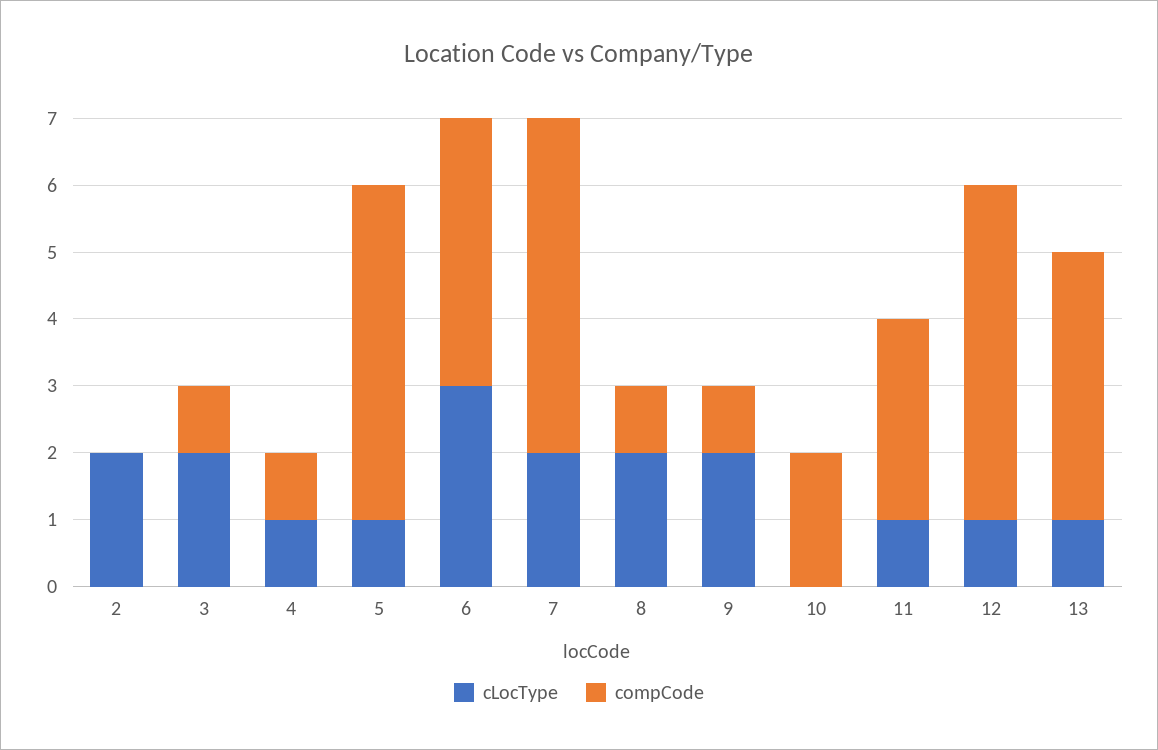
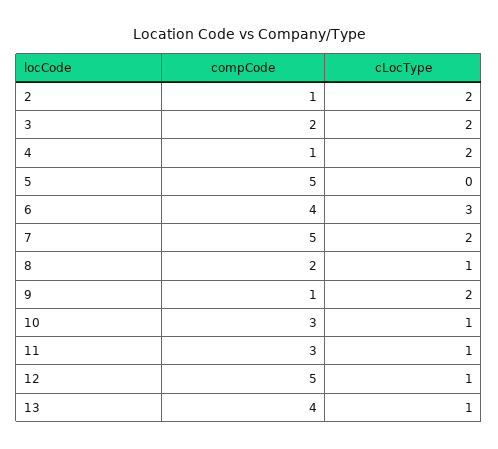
  {
    "cLocType": {
      "2": 2,
      "3": 2,
-     "4": 1,
+     "4": 2,
-     "5": 1,
+     "5": 0,
      "6": 3,
      "7": 2,
-     "8": 2,
+     "8": 1,
      "9": 2,
-     "10": 0,
+     "10": 1,
      "11": 1,
      "12": 1,
      "13": 1
    },
    "compCode": {
-     "2": 0,
+     "2": 1,
-     "3": 1,
+     "3": 2,
      "4": 1,
      "5": 5,
      "6": 4,
      "7": 5,
-     "8": 1,
+     "8": 2,
      "9": 1,
-     "10": 2,
+     "10": 3,
      "11": 3,
      "12": 5,
      "13": 4
    }
  }

